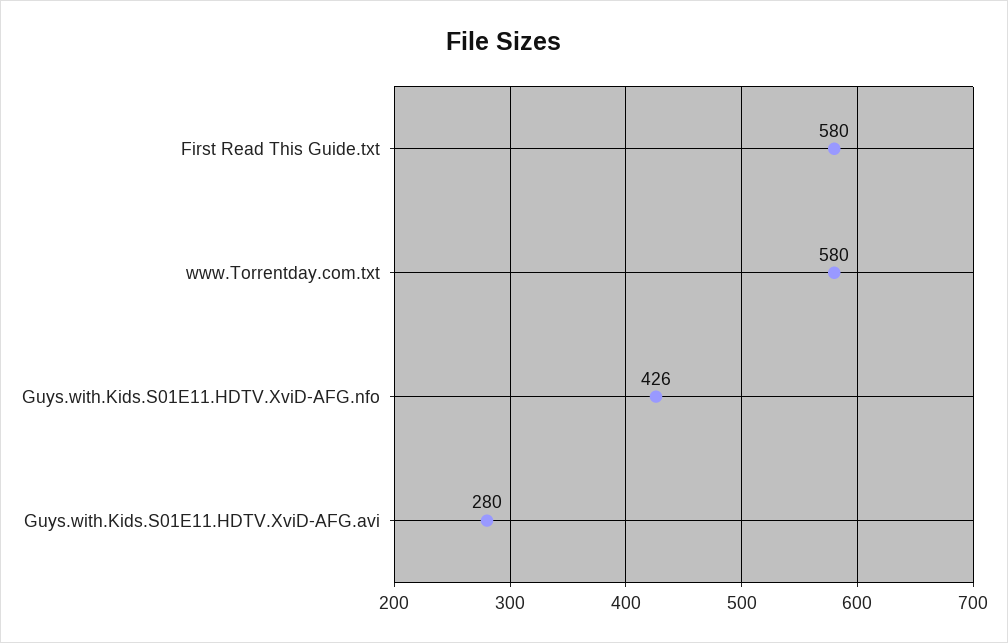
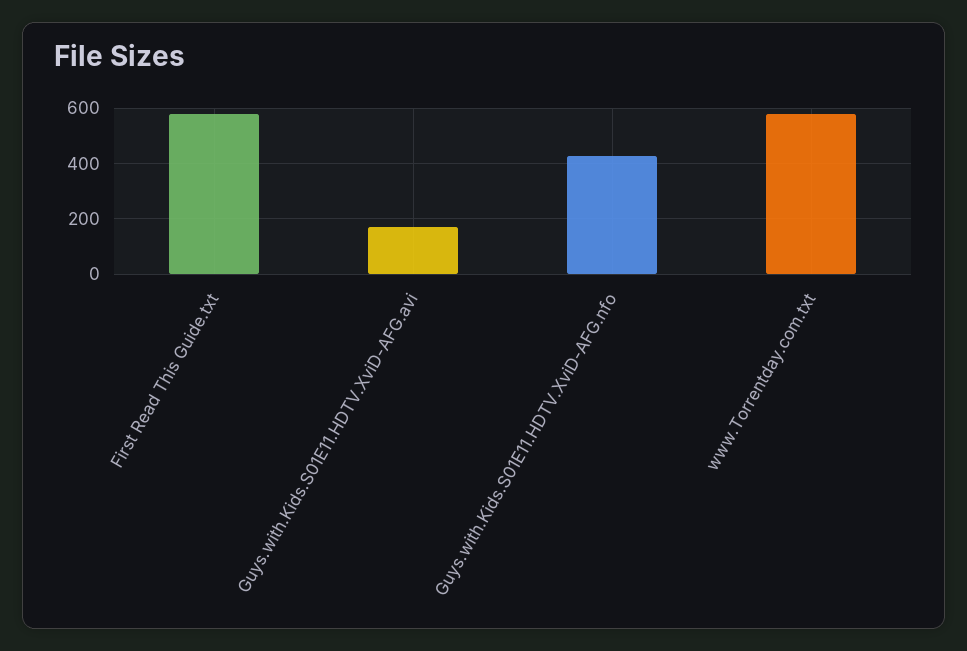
  {
    "First Read This Guide.txt": 580,
    "www.Torrentday.com.txt": 580,
    "Guys.with.Kids.S01E11.HDTV.XviD-AFG.nfo": 426,
-   "Guys.with.Kids.S01E11.HDTV.XviD-AFG.avi": 280
+   "Guys.with.Kids.S01E11.HDTV.XviD-AFG.avi": 175
  }

